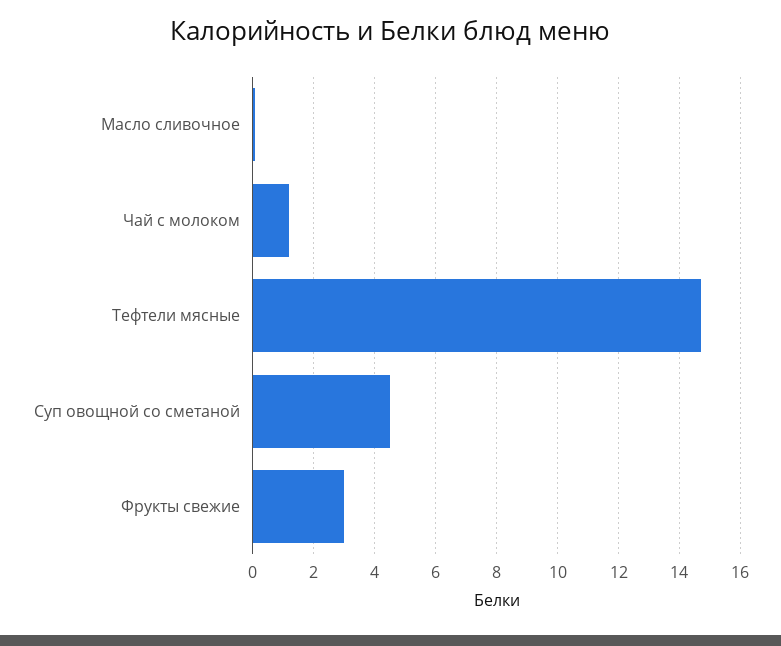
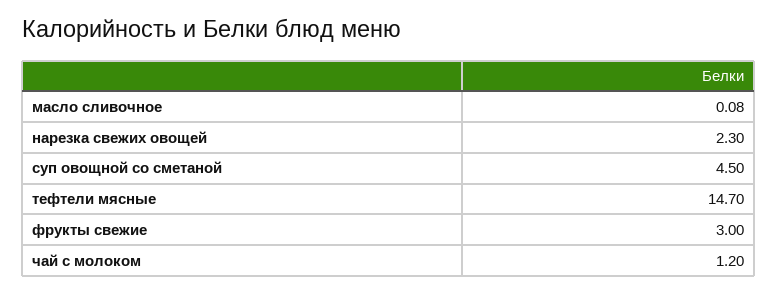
  {
    "Масло сливочное": 0.08,
    "Чай с молоком": 1.2,
    "Тефтели мясные": 14.7,
    "Суп овощной со сметаной": 4.5,
-   "Фрукты свежие": 3
+   "Фрукты свежие": 3,
+   "нарезка свежих овощей": 2.3
  }

